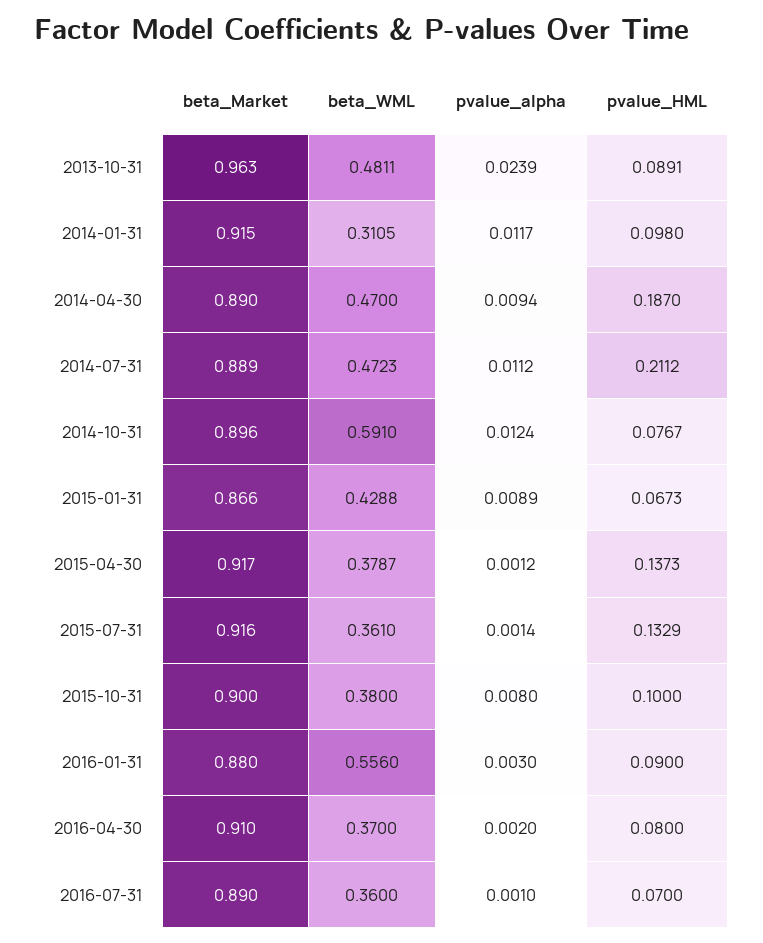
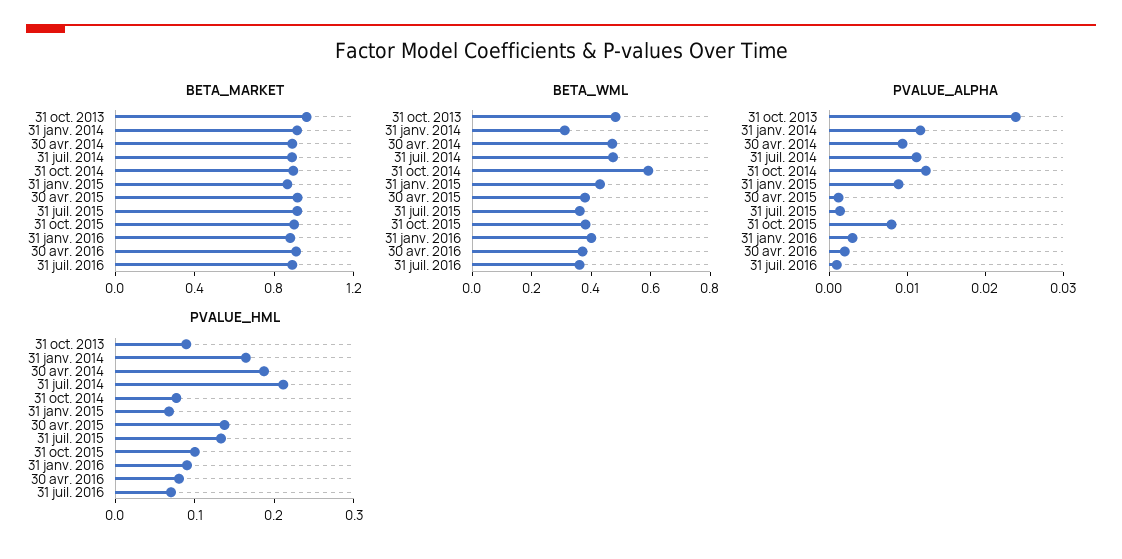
  {
    "beta_Market": {
      "2013-10-31": 0.963,
      "2014-01-31": 0.915,
      "2014-04-30": 0.89,
      "2014-07-31": 0.889,
      "2014-10-31": 0.896,
      "2015-01-31": 0.866,
      "2015-04-30": 0.917,
      "2015-07-31": 0.916,
      "2015-10-31": 0.9,
      "2016-01-31": 0.88,
      "2016-04-30": 0.91,
      "2016-07-31": 0.89
    },
    "beta_WML": {
      "2013-10-31": 0.4811,
      "2014-01-31": 0.3105,
      "2014-04-30": 0.47,
      "2014-07-31": 0.4723,
      "2014-10-31": 0.591,
      "2015-01-31": 0.4288,
      "2015-04-30": 0.3787,
      "2015-07-31": 0.361,
      "2015-10-31": 0.38,
-     "2016-01-31": 0.556,
+     "2016-01-31": 0.4,
      "2016-04-30": 0.37,
      "2016-07-31": 0.36
    },
    "pvalue_alpha": {
      "2013-10-31": 0.0239,
      "2014-01-31": 0.0117,
      "2014-04-30": 0.0094,
      "2014-07-31": 0.0112,
      "2014-10-31": 0.0124,
      "2015-01-31": 0.0089,
      "2015-04-30": 0.0012,
      "2015-07-31": 0.0014,
      "2015-10-31": 0.008,
      "2016-01-31": 0.003,
      "2016-04-30": 0.002,
      "2016-07-31": 0.001
    },
    "pvalue_HML": {
      "2013-10-31": 0.0891,
-     "2014-01-31": 0.098,
+     "2014-01-31": 0.16,
      "2014-04-30": 0.187,
      "2014-07-31": 0.2112,
      "2014-10-31": 0.0767,
      "2015-01-31": 0.0673,
      "2015-04-30": 0.1373,
      "2015-07-31": 0.1329,
      "2015-10-31": 0.1,
      "2016-01-31": 0.09,
      "2016-04-30": 0.08,
      "2016-07-31": 0.07
    }
  }

